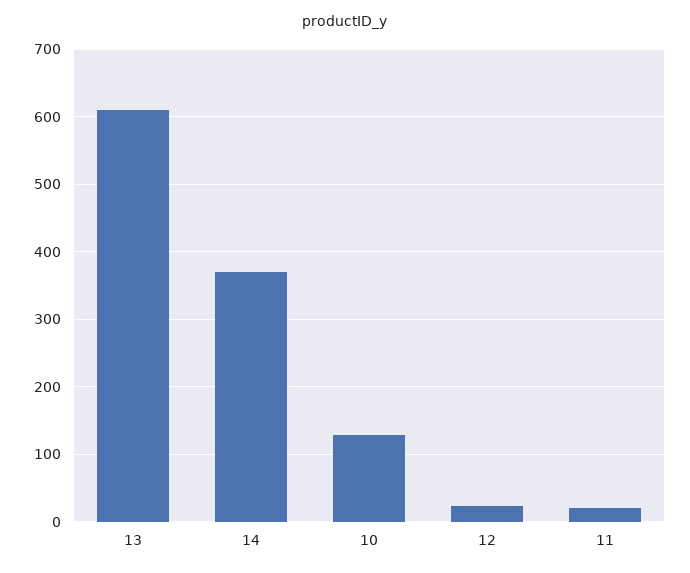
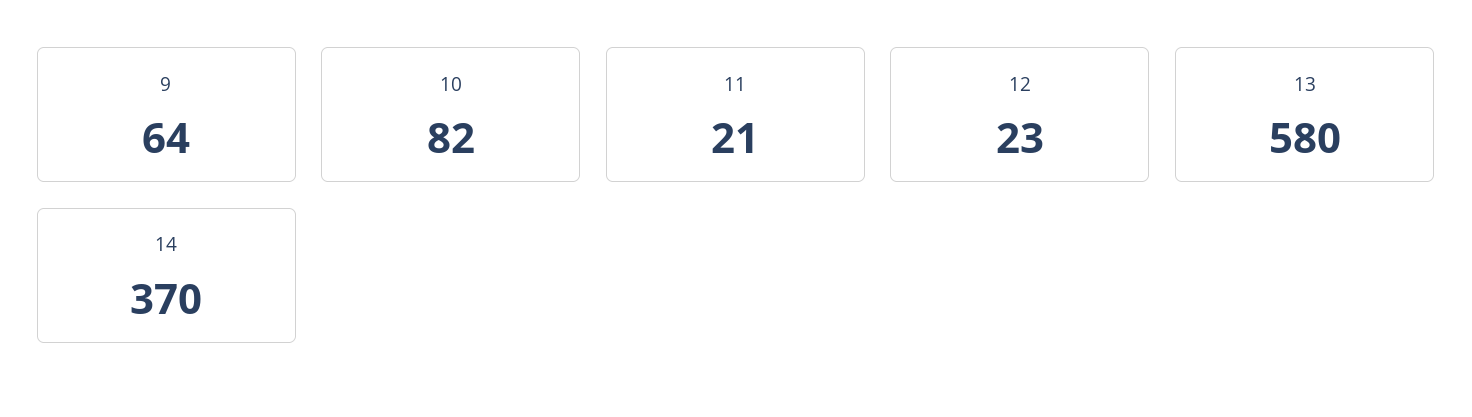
  {
-   "13": 610,
+   "13": 580,
    "14": 370,
-   "10": 130,
+   "10": 82,
    "12": 23,
-   "11": 21
+   "11": 21,
+   "9": 64
  }

